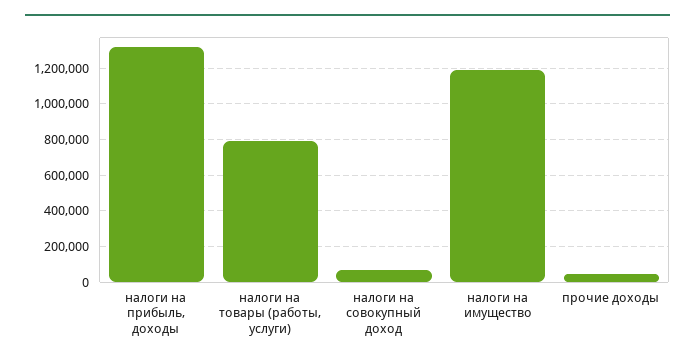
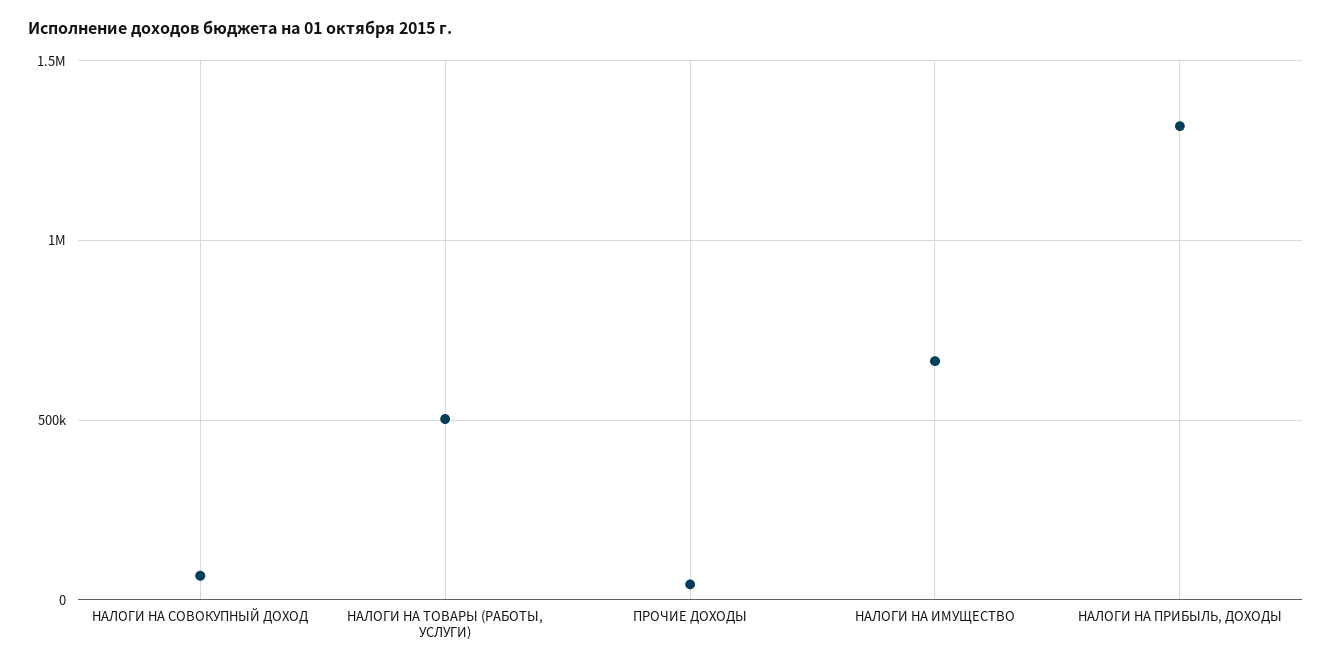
  {
    "налоги на прибыль, доходы": 1300000,
-   "налоги на товары (работы, услуги)": 800000,
+   "налоги на товары (работы, услуги)": 500000,
    "налоги на совокупный доход": 50000,
-   "налоги на имущество": 1200000,
+   "налоги на имущество": 650000,
    "прочие доходы": 50000
  }

